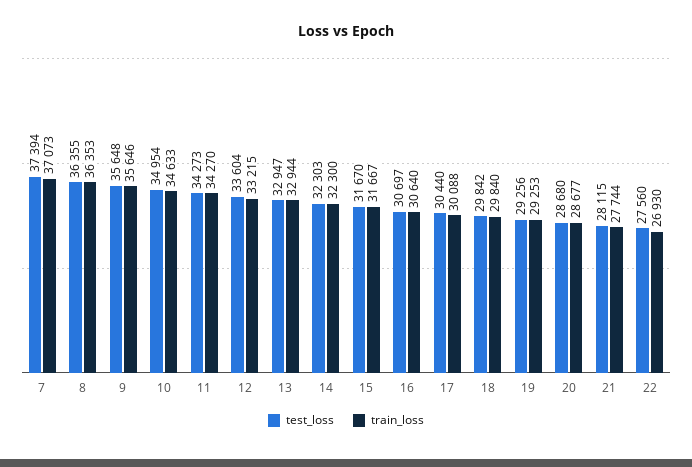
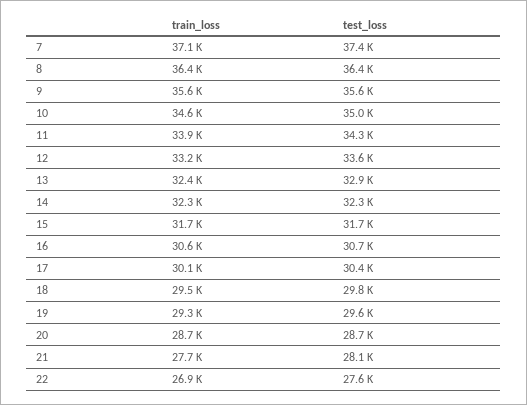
  {
    "test_loss": {
      "7": 37394,
      "8": 36355,
      "9": 35648,
      "10": 34954,
      "11": 34273,
      "12": 33604,
      "13": 32947,
      "14": 32303,
      "15": 31670,
      "16": 30697,
      "17": 30440,
      "18": 29842,
-     "19": 29256,
+     "19": 29600,
      "20": 28680,
      "21": 28115,
      "22": 27560
    },
    "train_loss": {
      "7": 37073,
      "8": 36353,
      "9": 35646,
      "10": 34633,
-     "11": 34270,
+     "11": 33900,
      "12": 33215,
-     "13": 32944,
+     "13": 32400,
      "14": 32300,
      "15": 31667,
      "16": 30640,
      "17": 30088,
-     "18": 29840,
+     "18": 29500,
      "19": 29253,
      "20": 28677,
      "21": 27744,
      "22": 26930
    }
  }

